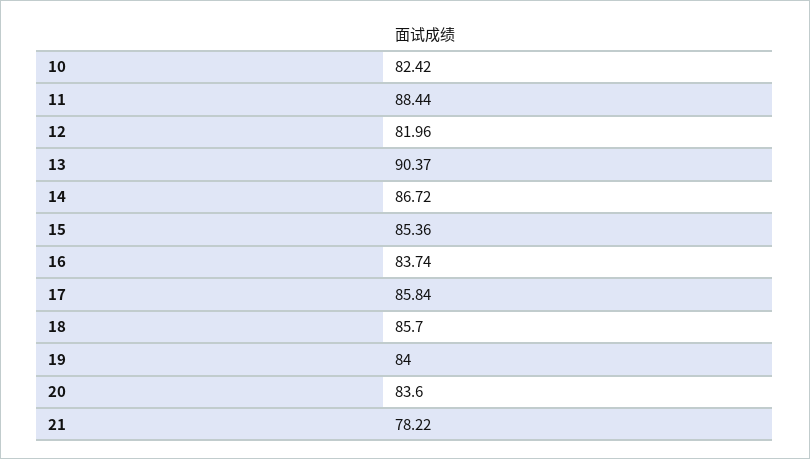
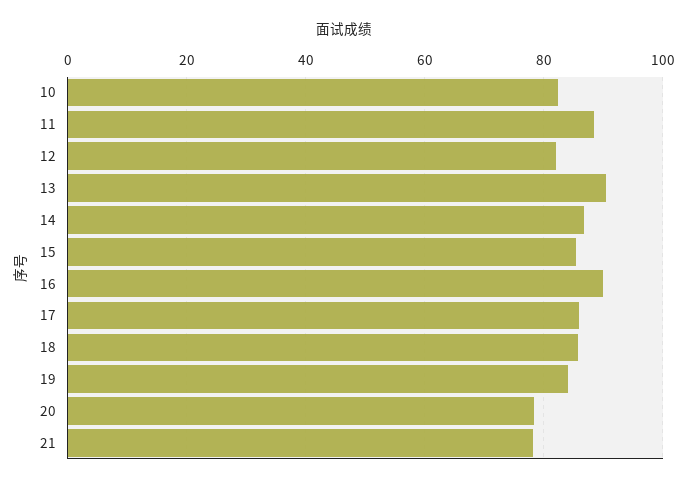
  {
    "10": 82.42,
    "11": 88.44,
    "12": 81.96,
    "13": 90.37,
    "14": 86.72,
    "15": 85.36,
-   "16": 83.74,
+   "16": 90,
    "17": 85.84,
    "18": 85.7,
    "19": 84,
-   "20": 83.6,
+   "20": 78,
    "21": 78.22
  }

